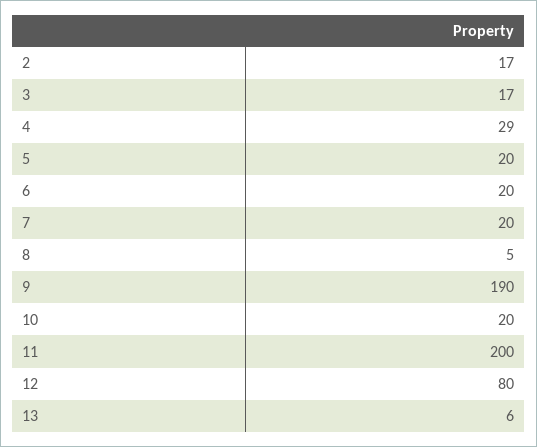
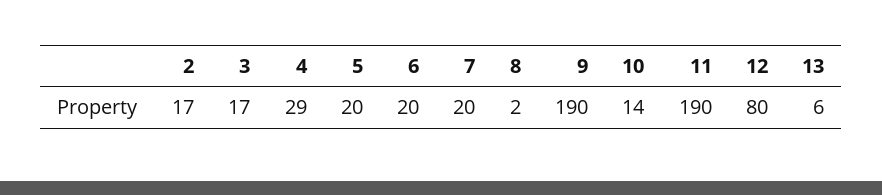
  {
    "2": 17,
    "3": 17,
    "4": 29,
    "5": 20,
    "6": 20,
    "7": 20,
-   "8": 5,
+   "8": 2,
    "9": 190,
-   "10": 20,
+   "10": 14,
-   "11": 200,
+   "11": 190,
    "12": 80,
    "13": 6
  }

